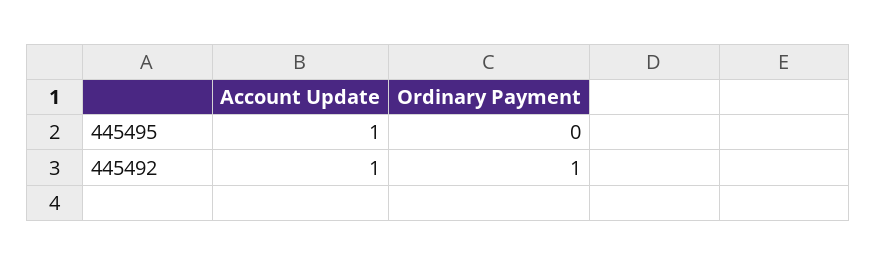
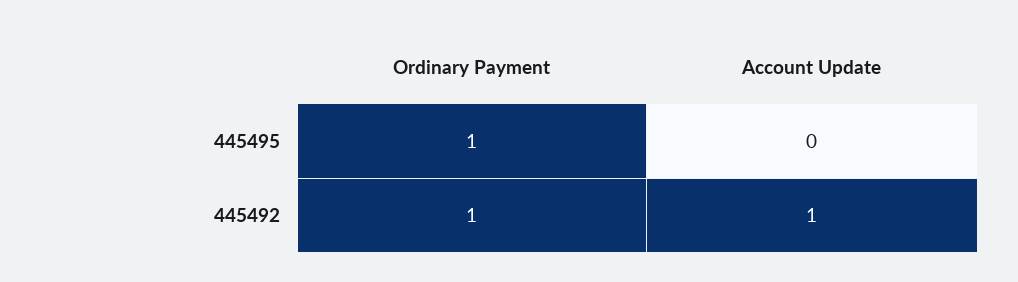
  {
    "Account Update": {
-     "445495": 1,
+     "445495": 0,
      "445492": 1
    },
    "Ordinary Payment": {
-     "445495": 0,
+     "445495": 1,
      "445492": 1
    }
  }

